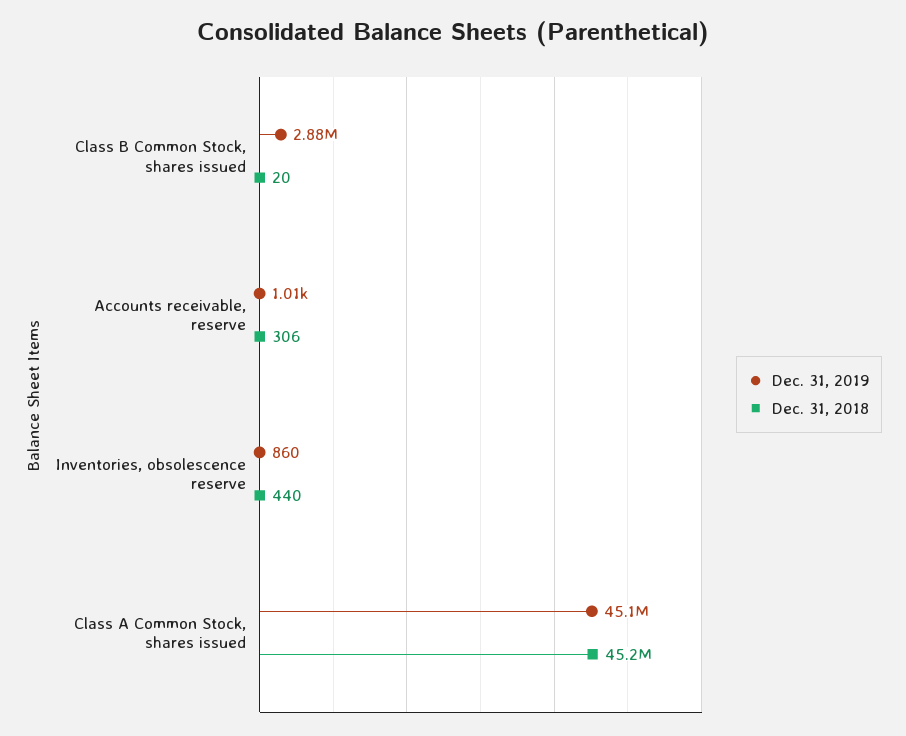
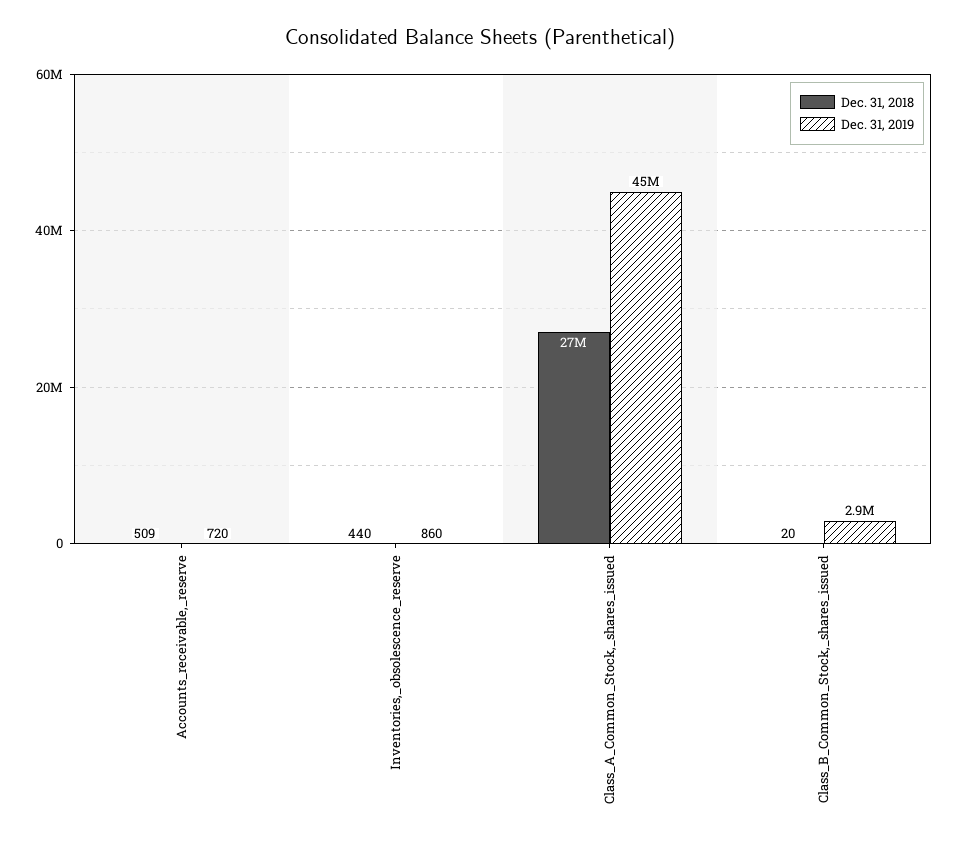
  {
    "Dec. 31, 2019": {
      "Class B Common Stock, shares issued": 2880000,
-     "Accounts receivable, reserve": 1010,
+     "Accounts receivable, reserve": 720,
      "Inventories, obsolescence reserve": 860,
      "Class A Common Stock, shares issued": 45100000
    },
    "Dec. 31, 2018": {
      "Class B Common Stock, shares issued": 20,
-     "Accounts receivable, reserve": 306,
+     "Accounts receivable, reserve": 509,
      "Inventories, obsolescence reserve": 440,
-     "Class A Common Stock, shares issued": 45200000
+     "Class A Common Stock, shares issued": 27000000
    }
  }

